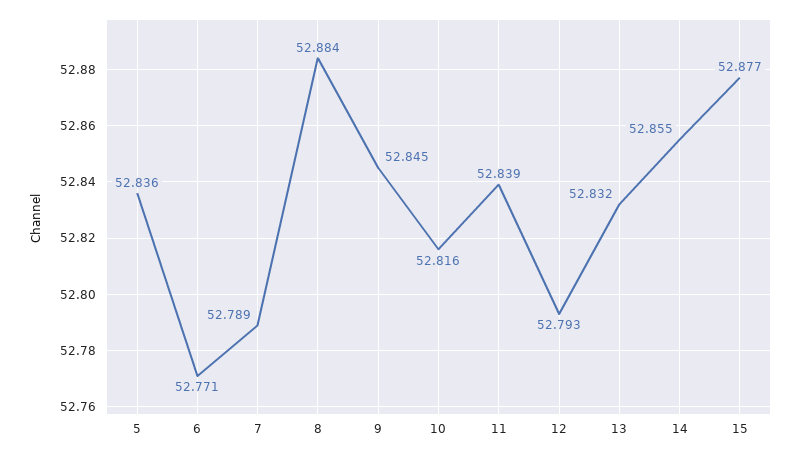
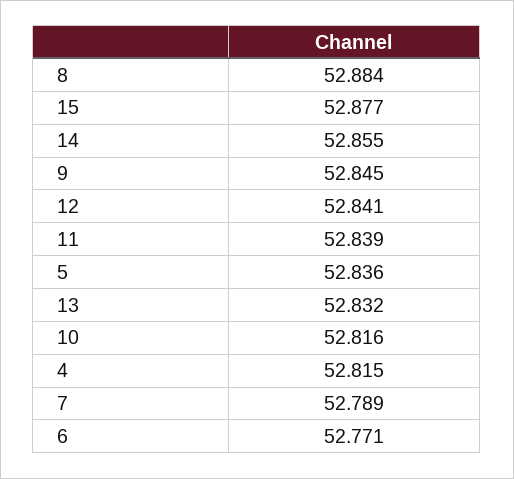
  {
    "5": 52.836,
    "6": 52.771,
    "7": 52.789,
    "8": 52.884,
    "9": 52.845,
    "10": 52.816,
    "11": 52.839,
-   "12": 52.793,
+   "12": 52.841,
    "13": 52.832,
    "14": 52.855,
-   "15": 52.877
+   "15": 52.877,
+   "4": 52.815
  }

